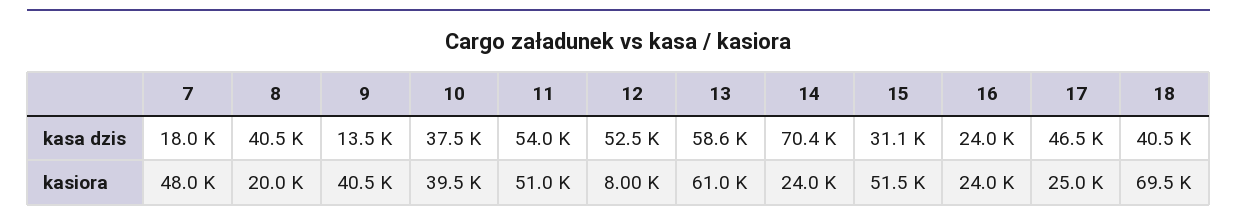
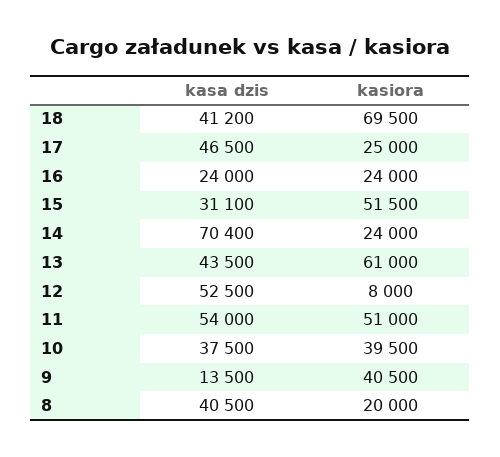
  {
-   "7": {
-     "kasa dzis": 18000,
-     "kasiora": 48000
-   },
    "8": {
      "kasa dzis": 40500,
      "kasiora": 20000
    },
    "9": {
      "kasa dzis": 13500,
      "kasiora": 40500
    },
    "10": {
      "kasa dzis": 37500,
      "kasiora": 39500
    },
    "11": {
      "kasa dzis": 54000,
      "kasiora": 51000
    },
    "12": {
      "kasa dzis": 52500,
      "kasiora": 8000
    },
    "13": {
-     "kasa dzis": 58600,
+     "kasa dzis": 43500,
      "kasiora": 61000
    },
    "14": {
      "kasa dzis": 70400,
      "kasiora": 24000
    },
    "15": {
      "kasa dzis": 31100,
      "kasiora": 51500
    },
    "16": {
      "kasa dzis": 24000,
      "kasiora": 24000
    },
    "17": {
      "kasa dzis": 46500,
      "kasiora": 25000
    },
    "18": {
-     "kasa dzis": 40500,
+     "kasa dzis": 41200,
      "kasiora": 69500
    }
  }

